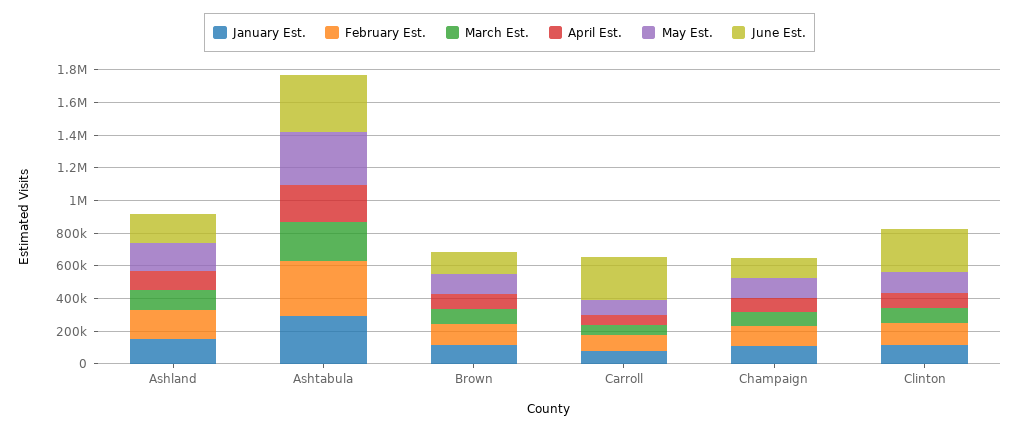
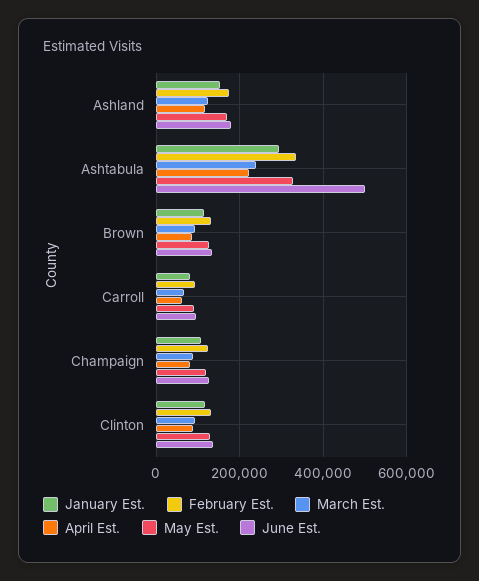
  {
    "January Est.": {
      "Ashland": 160000,
      "Ashtabula": 300000,
      "Brown": 120000,
      "Carroll": 80000,
      "Champaign": 100000,
      "Clinton": 120000
    },
    "February Est.": {
      "Ashland": 180000,
      "Ashtabula": 340000,
      "Brown": 140000,
      "Carroll": 100000,
      "Champaign": 120000,
      "Clinton": 140000
    },
    "March Est.": {
      "Ashland": 120000,
      "Ashtabula": 240000,
      "Brown": 100000,
      "Carroll": 60000,
      "Champaign": 80000,
      "Clinton": 100000
    },
    "April Est.": {
      "Ashland": 120000,
      "Ashtabula": 220000,
      "Brown": 80000,
      "Carroll": 60000,
      "Champaign": 80000,
      "Clinton": 80000
    },
    "May Est.": {
      "Ashland": 180000,
      "Ashtabula": 320000,
      "Brown": 120000,
      "Carroll": 100000,
      "Champaign": 120000,
      "Clinton": 120000
    },
    "June Est.": {
      "Ashland": 180000,
-     "Ashtabula": 350000,
+     "Ashtabula": 500000,
      "Brown": 140000,
-     "Carroll": 250000,
+     "Carroll": 100000,
      "Champaign": 120000,
-     "Clinton": 250000
+     "Clinton": 140000
    }
  }

